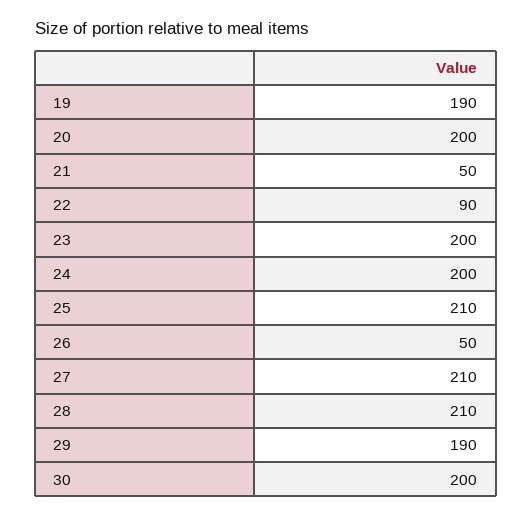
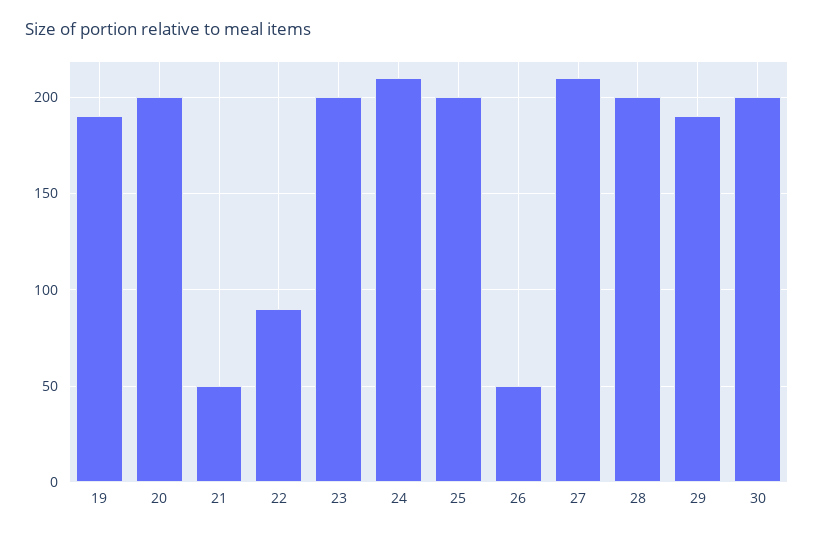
  {
    "19": 190,
    "20": 200,
    "21": 50,
    "22": 90,
    "23": 200,
-   "24": 200,
+   "24": 210,
-   "25": 210,
+   "25": 200,
    "26": 50,
    "27": 210,
-   "28": 210,
+   "28": 200,
    "29": 190,
    "30": 200
  }

